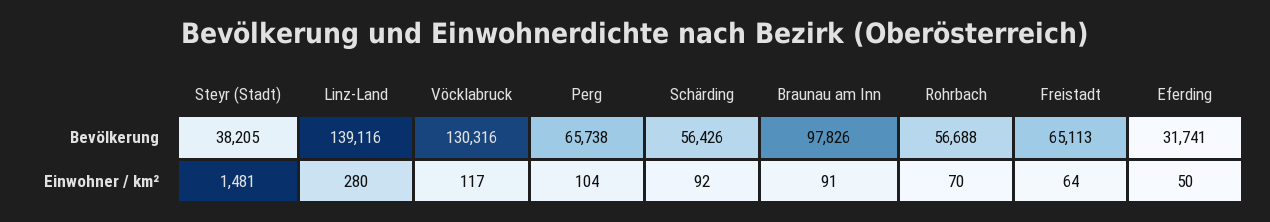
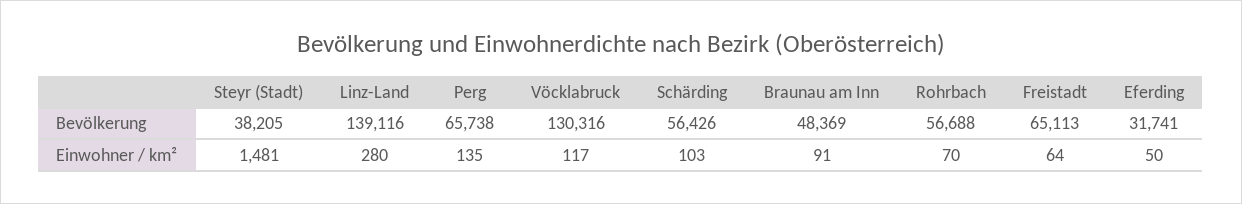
  {
    "Steyr (Stadt)": {
      "Bevölkerung": 38205,
      "Einwohner / km²": 1481
    },
    "Linz-Land": {
      "Bevölkerung": 139116,
      "Einwohner / km²": 280
    },
    "Vöcklabruck": {
      "Bevölkerung": 130316,
      "Einwohner / km²": 117
    },
    "Perg": {
      "Bevölkerung": 65738,
-     "Einwohner / km²": 104
+     "Einwohner / km²": 135
    },
    "Schärding": {
      "Bevölkerung": 56426,
-     "Einwohner / km²": 92
+     "Einwohner / km²": 103
    },
    "Braunau am Inn": {
-     "Bevölkerung": 97826,
+     "Bevölkerung": 48369,
      "Einwohner / km²": 91
    },
    "Rohrbach": {
      "Bevölkerung": 56688,
      "Einwohner / km²": 70
    },
    "Freistadt": {
      "Bevölkerung": 65113,
      "Einwohner / km²": 64
    },
    "Eferding": {
      "Bevölkerung": 31741,
      "Einwohner / km²": 50
    }
  }

